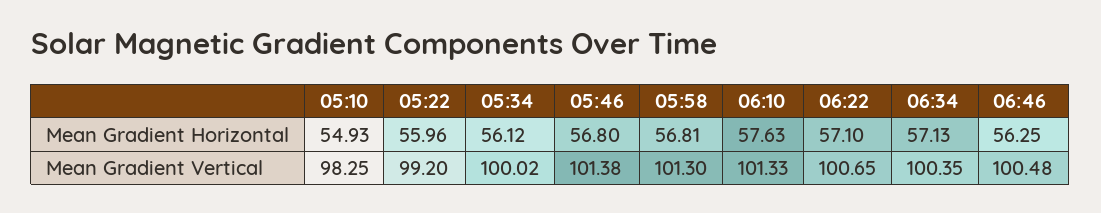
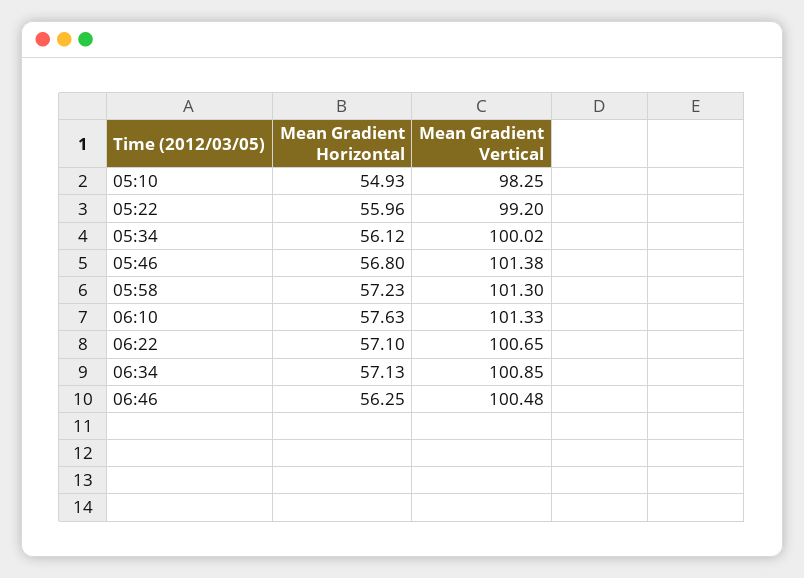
  {
    "05:10": {
      "Mean Gradient Horizontal": 54.93,
      "Mean Gradient Vertical": 98.25
    },
    "05:22": {
      "Mean Gradient Horizontal": 55.96,
      "Mean Gradient Vertical": 99.2
    },
    "05:34": {
      "Mean Gradient Horizontal": 56.12,
      "Mean Gradient Vertical": 100.02
    },
    "05:46": {
      "Mean Gradient Horizontal": 56.8,
      "Mean Gradient Vertical": 101.38
    },
    "05:58": {
-     "Mean Gradient Horizontal": 56.81,
+     "Mean Gradient Horizontal": 57.23,
      "Mean Gradient Vertical": 101.3
    },
    "06:10": {
      "Mean Gradient Horizontal": 57.63,
      "Mean Gradient Vertical": 101.33
    },
    "06:22": {
      "Mean Gradient Horizontal": 57.1,
      "Mean Gradient Vertical": 100.65
    },
    "06:34": {
      "Mean Gradient Horizontal": 57.13,
-     "Mean Gradient Vertical": 100.35
+     "Mean Gradient Vertical": 100.85
    },
    "06:46": {
      "Mean Gradient Horizontal": 56.25,
      "Mean Gradient Vertical": 100.48
    }
  }

